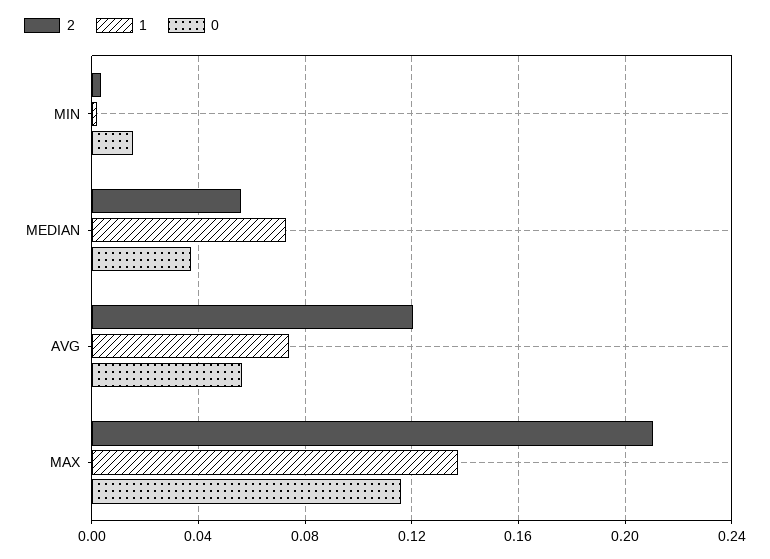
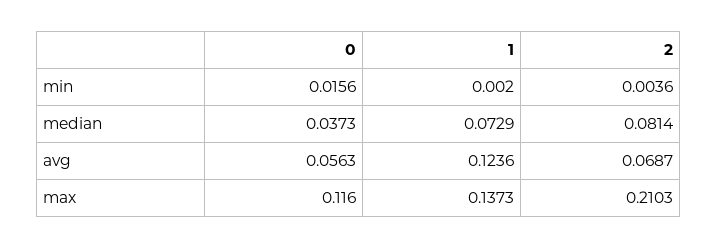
  {
    "2": {
      "MIN": 0.0036,
-     "MEDIAN": 0.055,
+     "MEDIAN": 0.0814,
-     "AVG": 0.12,
+     "AVG": 0.0687,
      "MAX": 0.2103
    },
    "1": {
      "MIN": 0.002,
      "MEDIAN": 0.0729,
-     "AVG": 0.075,
+     "AVG": 0.1236,
      "MAX": 0.1373
    },
    "0": {
      "MIN": 0.0156,
      "MEDIAN": 0.0373,
      "AVG": 0.0563,
      "MAX": 0.116
    }
  }

